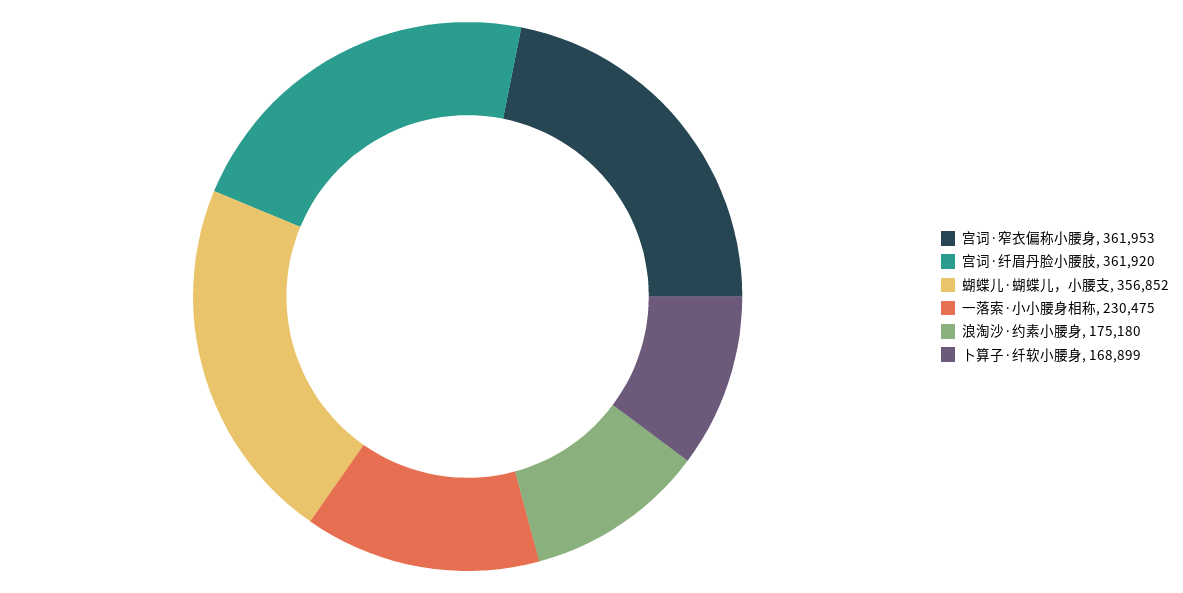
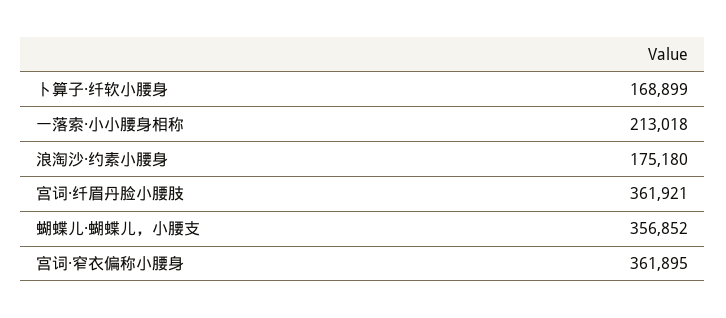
  {
-   "宫词·窄衣偏称小腰身": 361953,
+   "宫词·窄衣偏称小腰身": 361895,
-   "宫词·纤眉丹脸小腰肢": 361920,
+   "宫词·纤眉丹脸小腰肢": 361921,
    "蝴蝶儿·蝴蝶儿，小腰支": 356852,
-   "一落索·小小腰身相称": 230475,
+   "一落索·小小腰身相称": 213018,
    "浪淘沙·约素小腰身": 175180,
    "卜算子·纤软小腰身": 168899
  }

